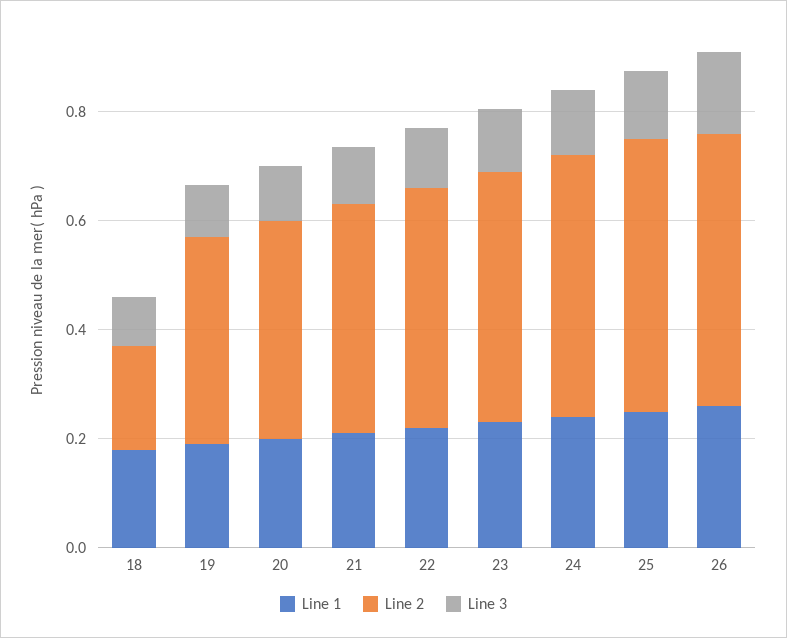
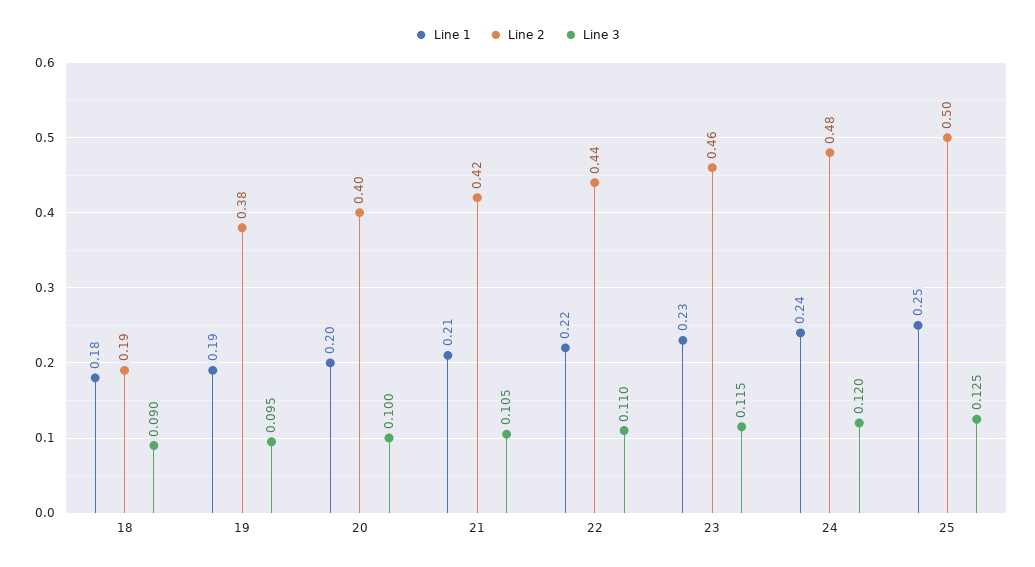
  {
    "Line 1": {
      "18": 0.18,
      "19": 0.19,
      "20": 0.2,
      "21": 0.21,
      "22": 0.22,
      "23": 0.23,
      "24": 0.24,
-     "25": 0.25,
+     "25": 0.25
-     "26": 0.25
    },
    "Line 2": {
      "18": 0.19,
      "19": 0.38,
      "20": 0.4,
      "21": 0.42,
      "22": 0.44,
      "23": 0.46,
      "24": 0.48,
-     "25": 0.5,
+     "25": 0.5
-     "26": 0.5
    },
    "Line 3": {
      "18": 0.09,
      "19": 0.095,
      "20": 0.1,
      "21": 0.105,
      "22": 0.11,
      "23": 0.115,
      "24": 0.12,
-     "25": 0.125,
+     "25": 0.125
-     "26": 0.15
    }
  }

